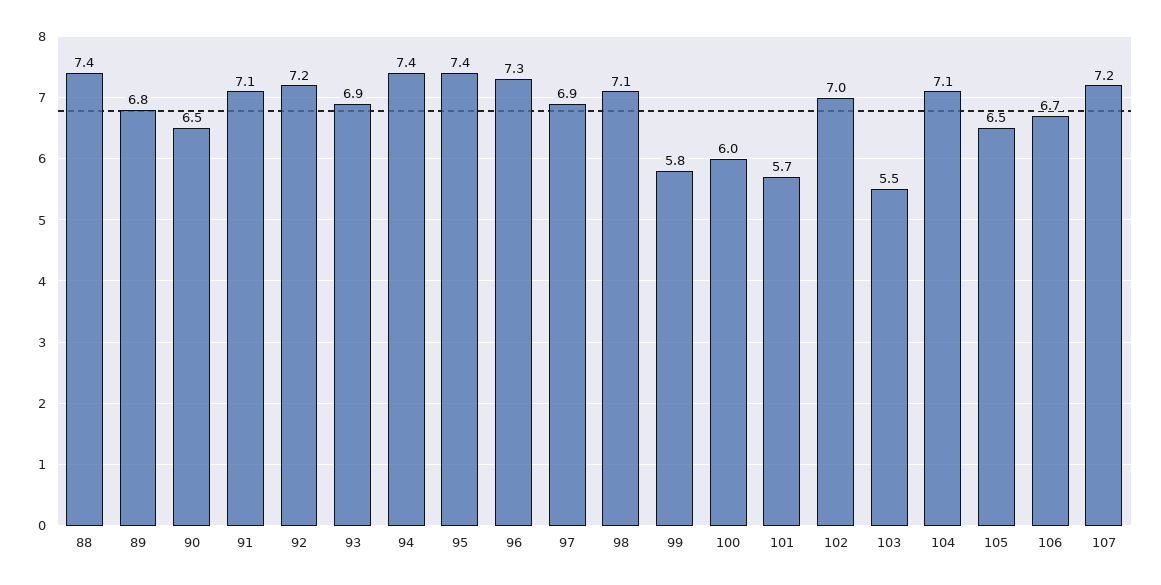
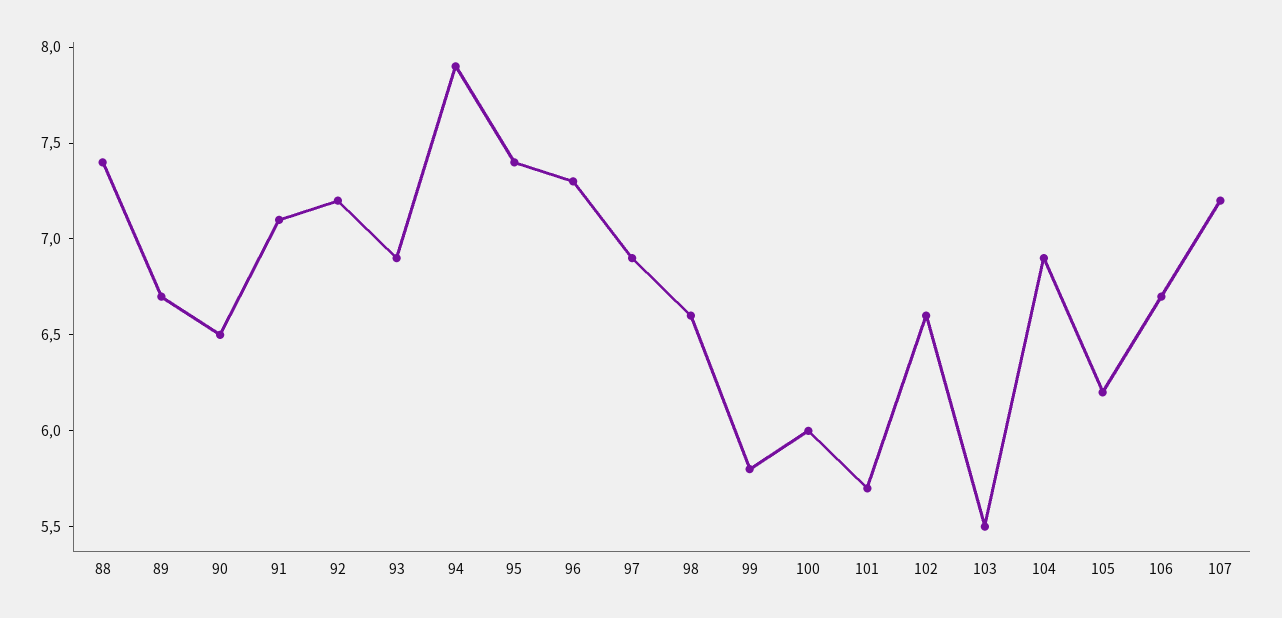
  {
    "88": 7.4,
-   "89": 6.8,
+   "89": 6.7,
    "90": 6.5,
    "91": 7.1,
    "92": 7.2,
    "93": 6.9,
-   "94": 7.4,
+   "94": 7.9,
    "95": 7.4,
    "96": 7.3,
    "97": 6.9,
-   "98": 7.1,
+   "98": 6.6,
    "99": 5.8,
    "100": 6,
    "101": 5.7,
-   "102": 7,
+   "102": 6.6,
    "103": 5.5,
-   "104": 7.1,
+   "104": 6.9,
-   "105": 6.5,
+   "105": 6.2,
    "106": 6.7,
    "107": 7.2
  }

